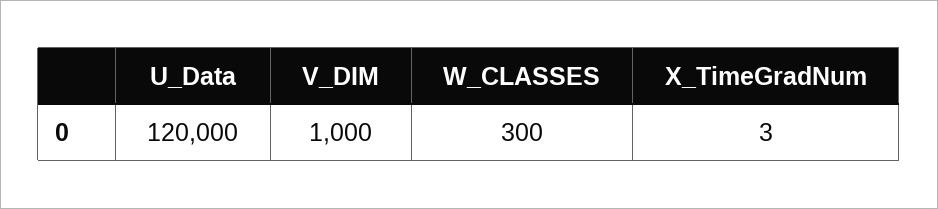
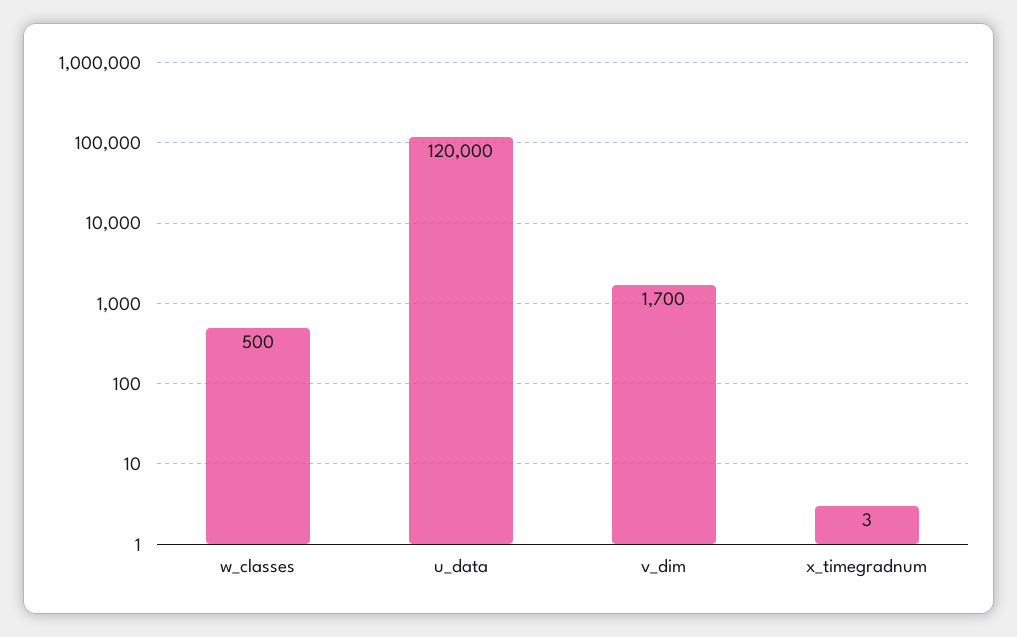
  {
    "U_Data": 120000,
-   "V_DIM": 1000,
+   "V_DIM": 1700,
-   "W_CLASSES": 300,
+   "W_CLASSES": 500,
    "X_TimeGradNum": 3
  }

